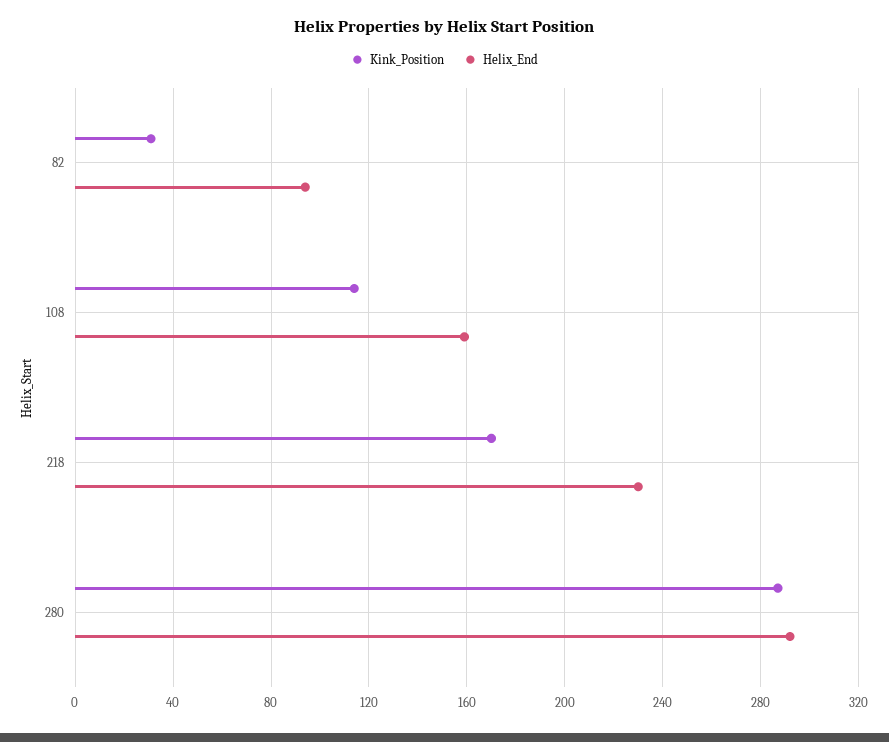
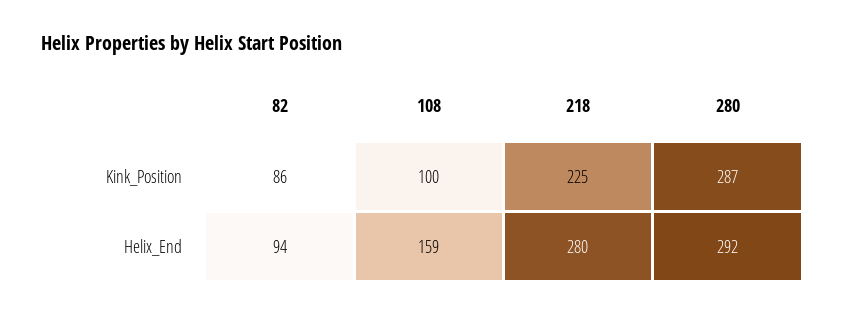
  {
    "Kink_Position": {
-     "82": 30,
+     "82": 86,
-     "108": 115,
+     "108": 100,
-     "218": 170,
+     "218": 225,
      "280": 287
    },
    "Helix_End": {
      "82": 94,
      "108": 159,
-     "218": 230,
+     "218": 280,
      "280": 292
    }
  }

